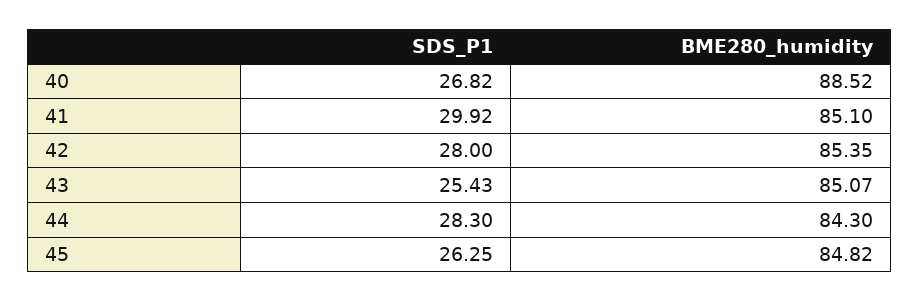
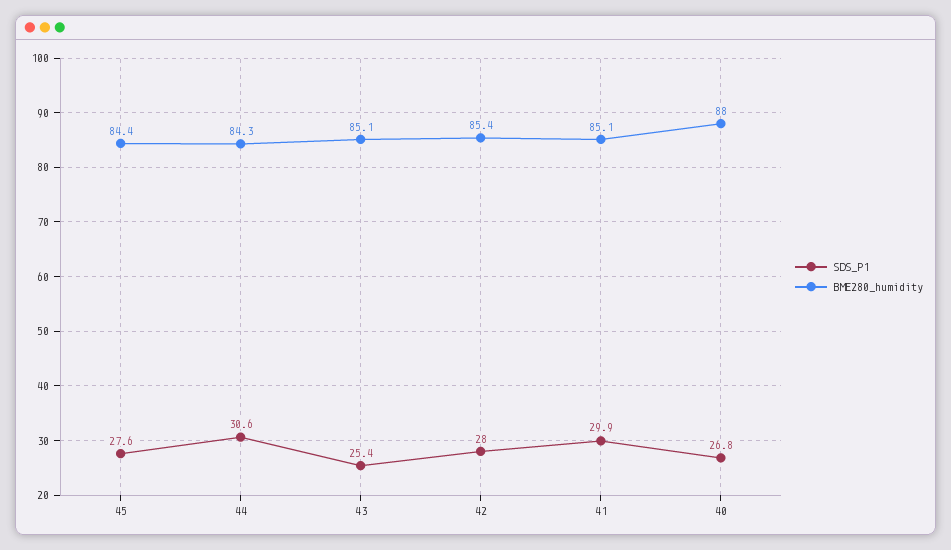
  {
    "SDS_P1": {
      "40": 26.82,
      "41": 29.92,
      "42": 28,
      "43": 25.43,
-     "44": 28.3,
+     "44": 30.6,
-     "45": 26.25
+     "45": 27.6
    },
    "BME280_humidity": {
-     "40": 88.52,
+     "40": 88,
      "41": 85.1,
      "42": 85.35,
      "43": 85.07,
      "44": 84.3,
-     "45": 84.82
+     "45": 84.4
    }
  }

